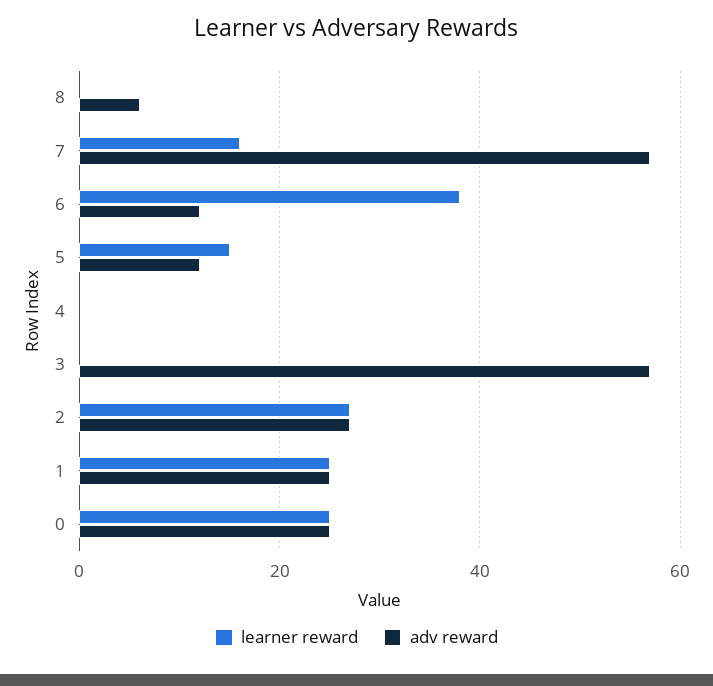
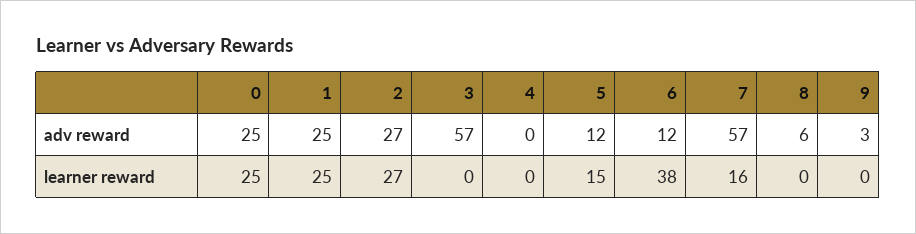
  {
    "learner reward": {
      "8": 0,
      "7": 16,
      "6": 38,
      "5": 15,
      "4": 0,
      "3": 0,
      "2": 27,
      "1": 25,
-     "0": 25
+     "0": 25,
+     "9": 0
    },
    "adv reward": {
      "8": 6,
      "7": 57,
      "6": 12,
      "5": 12,
      "4": 0,
      "3": 57,
      "2": 27,
      "1": 25,
-     "0": 25
+     "0": 25,
+     "9": 3
    }
  }

